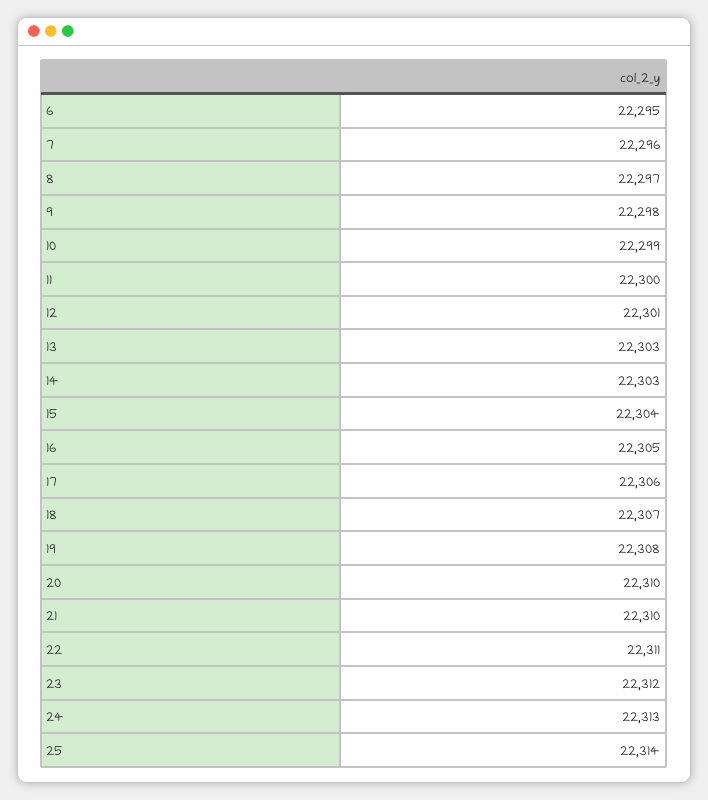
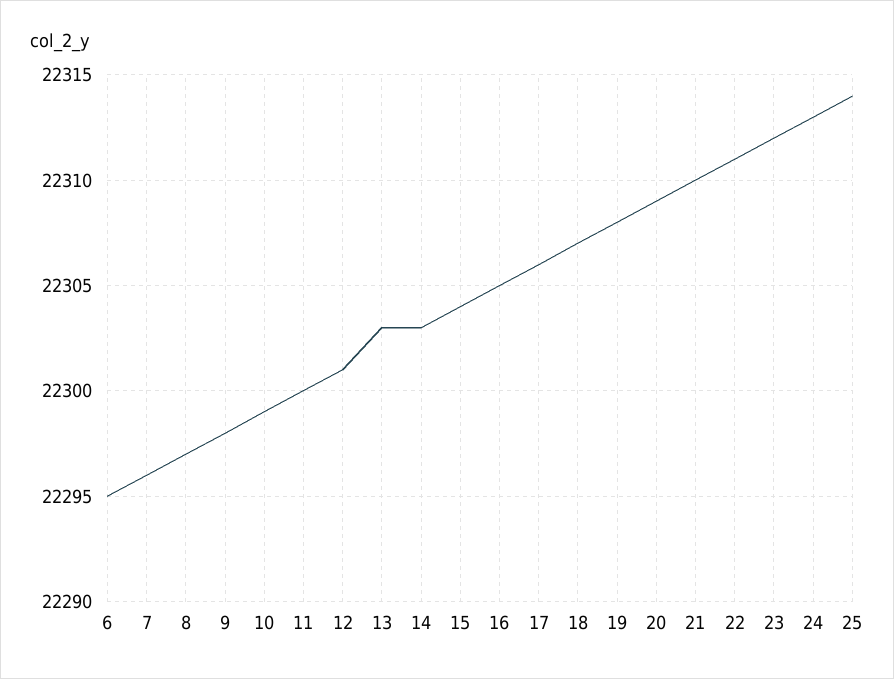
  {
    "6": 22295,
    "7": 22296,
    "8": 22297,
    "9": 22298,
    "10": 22299,
    "11": 22300,
    "12": 22301,
    "13": 22303,
    "14": 22303,
    "15": 22304,
    "16": 22305,
    "17": 22306,
    "18": 22307,
    "19": 22308,
-   "20": 22310,
+   "20": 22309,
    "21": 22310,
    "22": 22311,
    "23": 22312,
    "24": 22313,
    "25": 22314
  }

